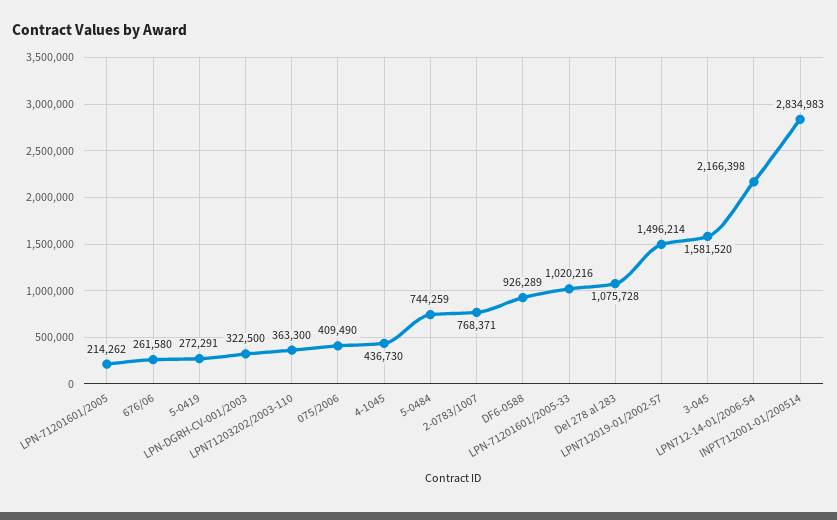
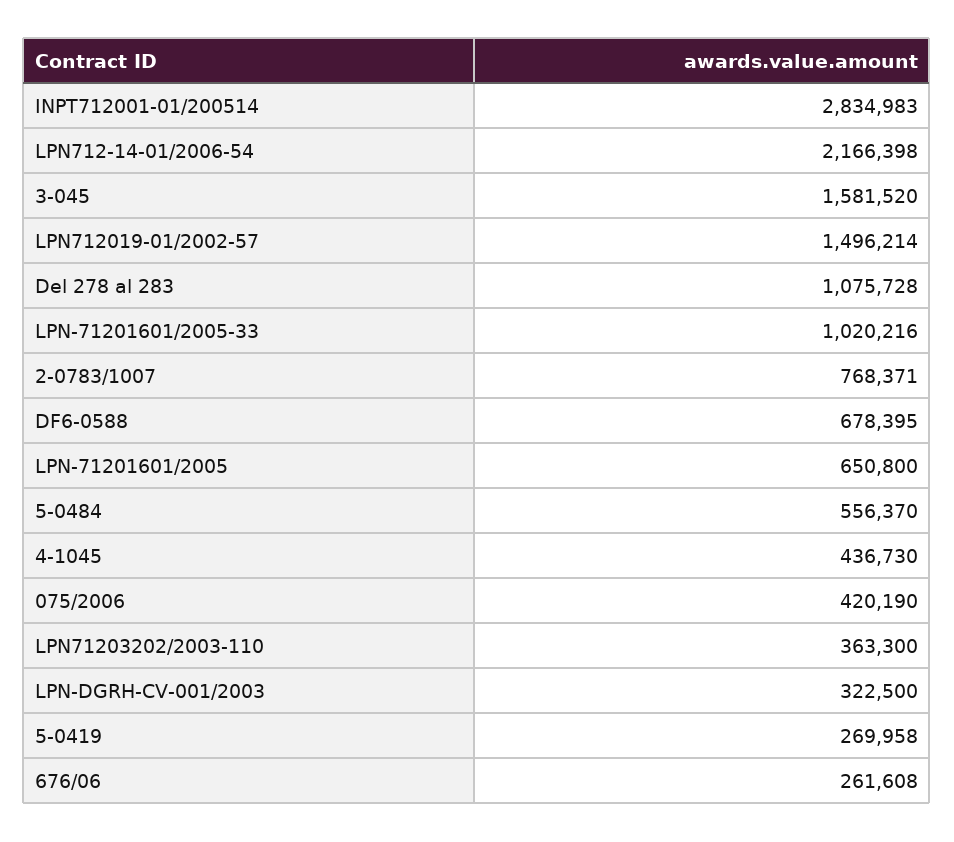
  {
-   "LPN-71201601/2005": 214262,
+   "LPN-71201601/2005": 650800,
-   "676/06": 261580,
+   "676/06": 261608,
-   "5-0419": 272291,
+   "5-0419": 269958,
    "LPN-DGRH-CV-001/2003": 322500,
    "LPN71203202/2003-110": 363300,
-   "075/2006": 409490,
+   "075/2006": 420190,
    "4-1045": 436730,
-   "5-0484": 744259,
+   "5-0484": 556370,
    "2-0783/1007": 768371,
-   "DF6-0588": 926289,
+   "DF6-0588": 678395,
    "LPN-71201601/2005-33": 1020216,
    "Del 278 al 283": 1075728,
    "LPN712019-01/2002-57": 1496214,
    "3-045": 1581520,
    "LPN712-14-01/2006-54": 2166398,
    "INPT712001-01/200514": 2834983
  }

